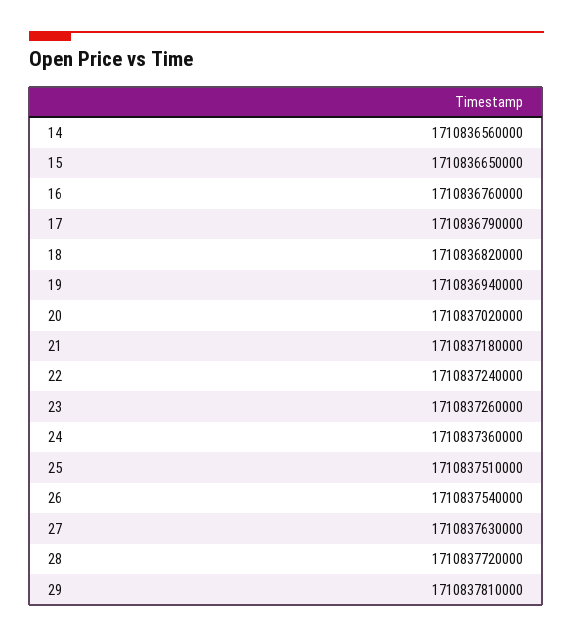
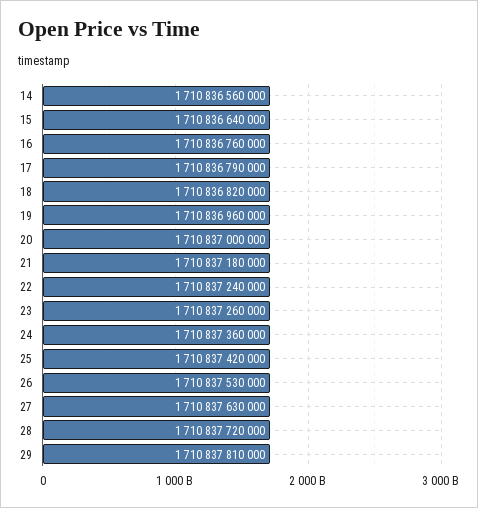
  {
    "14": 1710836560000,
-   "15": 1710836650000,
+   "15": 1710836640000,
    "16": 1710836760000,
    "17": 1710836790000,
    "18": 1710836820000,
-   "19": 1710836940000,
+   "19": 1710836960000,
-   "20": 1710837020000,
+   "20": 1710837000000,
    "21": 1710837180000,
    "22": 1710837240000,
    "23": 1710837260000,
    "24": 1710837360000,
-   "25": 1710837510000,
+   "25": 1710837420000,
-   "26": 1710837540000,
+   "26": 1710837530000,
    "27": 1710837630000,
    "28": 1710837720000,
    "29": 1710837810000
  }

